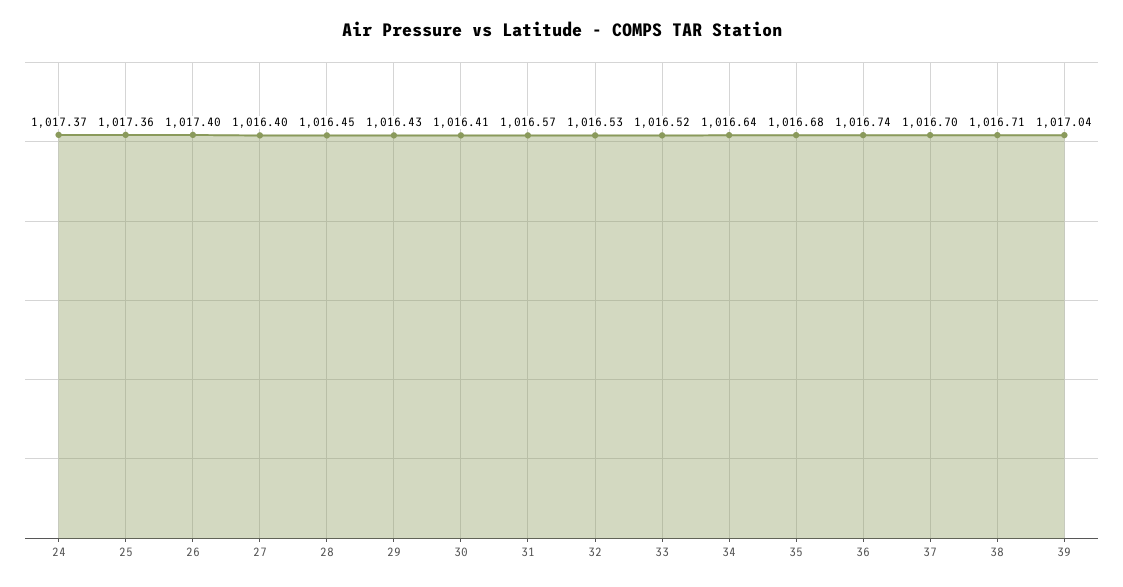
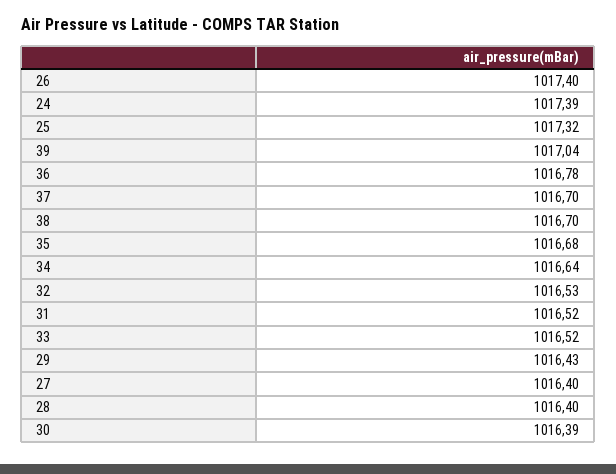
  {
-   "24": 1017.37,
+   "24": 1017.39,
-   "25": 1017.36,
+   "25": 1017.32,
    "26": 1017.4,
    "27": 1016.4,
-   "28": 1016.45,
+   "28": 1016.4,
    "29": 1016.43,
-   "30": 1016.41,
+   "30": 1016.39,
-   "31": 1016.57,
+   "31": 1016.52,
    "32": 1016.53,
    "33": 1016.52,
    "34": 1016.64,
    "35": 1016.68,
-   "36": 1016.74,
+   "36": 1016.78,
    "37": 1016.7,
-   "38": 1016.71,
+   "38": 1016.7,
    "39": 1017.04
  }

